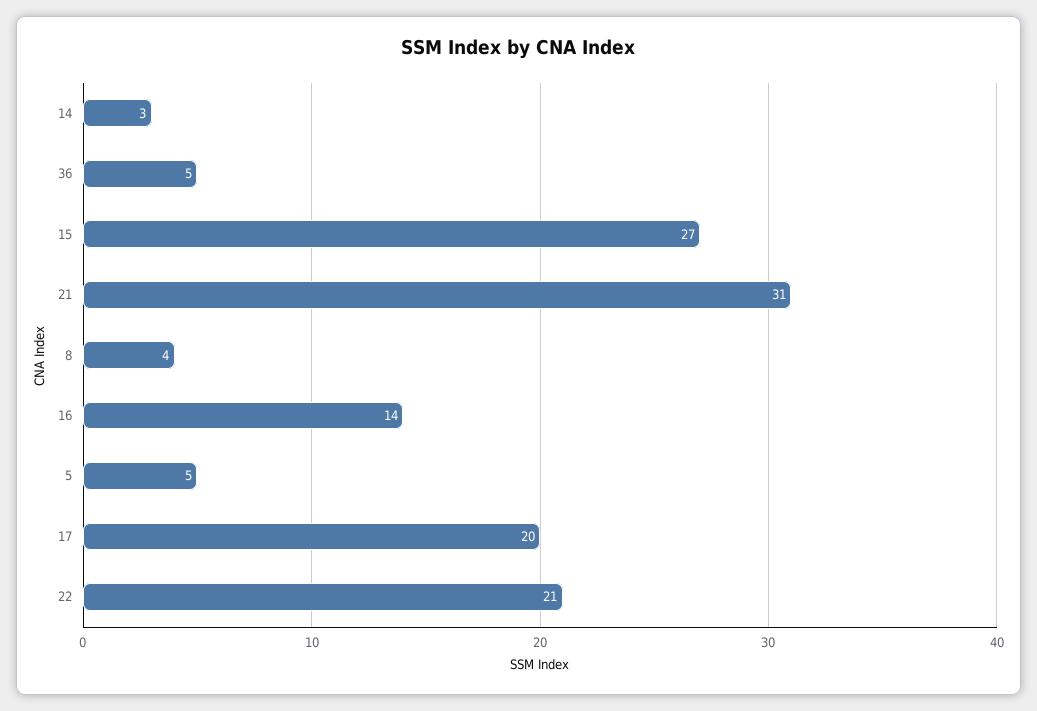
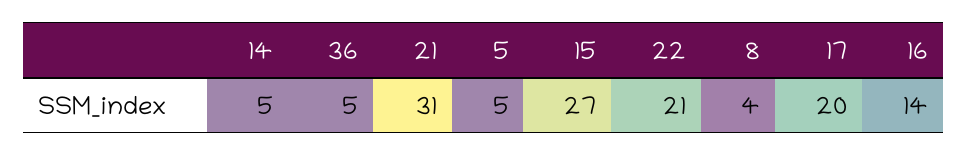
  {
-   "14": 3,
+   "14": 5,
    "36": 5,
    "15": 27,
    "21": 31,
    "8": 4,
    "16": 14,
    "5": 5,
    "17": 20,
    "22": 21
  }

